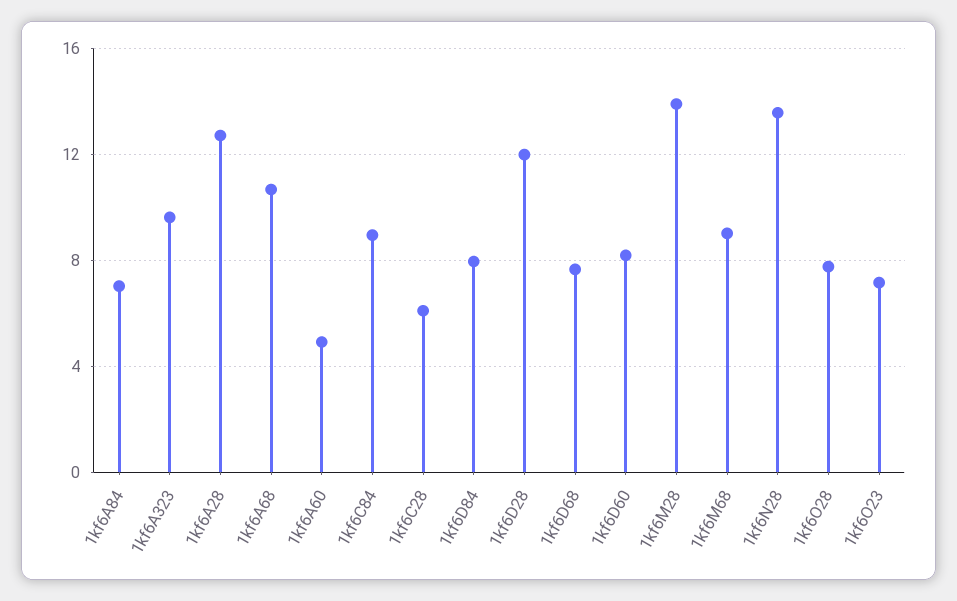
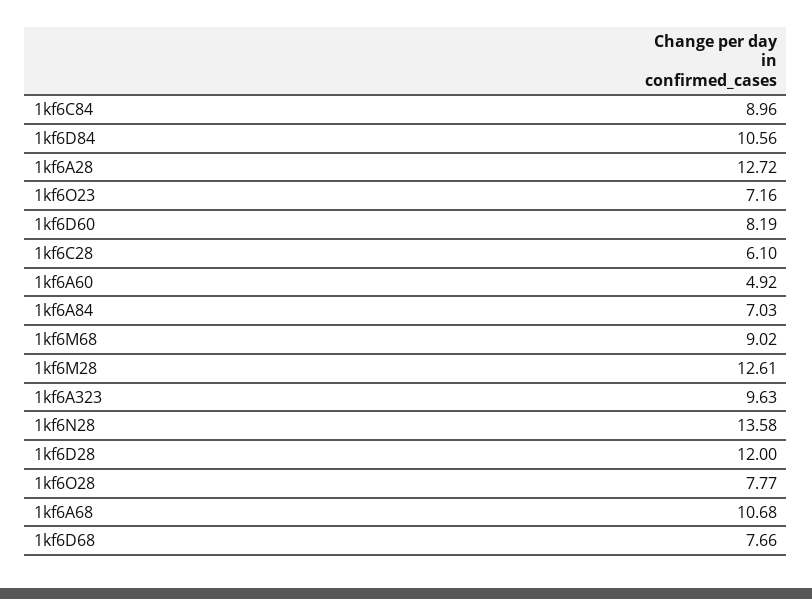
  {
    "1kf6A84": 7.03,
    "1kf6A323": 9.63,
    "1kf6A28": 12.72,
    "1kf6A68": 10.68,
    "1kf6A60": 4.92,
    "1kf6C84": 8.96,
    "1kf6C28": 6.1,
-   "1kf6D84": 8,
+   "1kf6D84": 10.56,
    "1kf6D28": 12,
    "1kf6D68": 7.66,
    "1kf6D60": 8.19,
-   "1kf6M28": 14,
+   "1kf6M28": 12.61,
    "1kf6M68": 9.02,
    "1kf6N28": 13.58,
    "1kf6O28": 7.77,
    "1kf6O23": 7.16
  }

